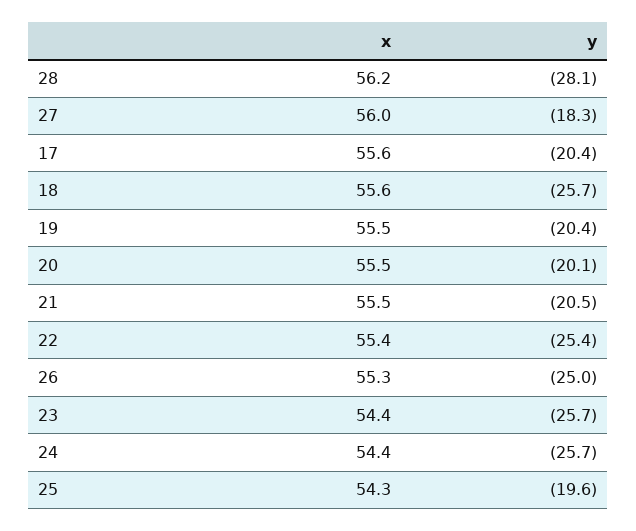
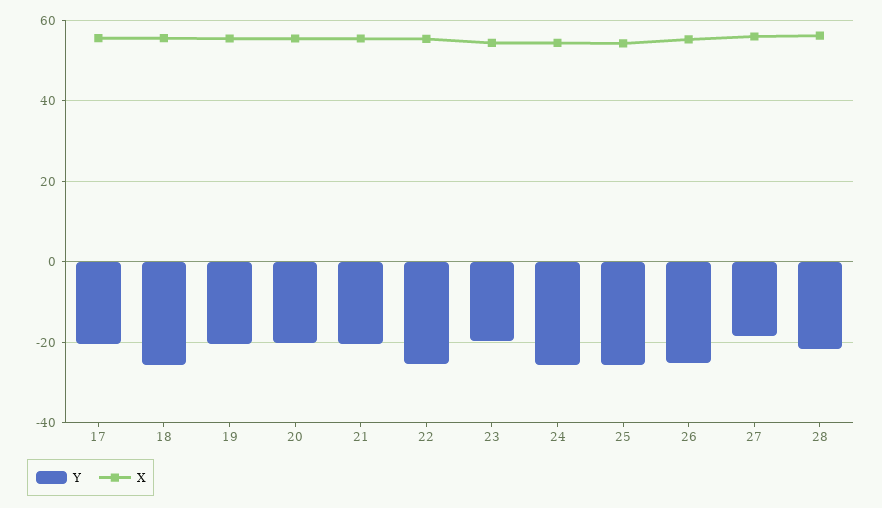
  {
    "x": {
      "28": 56.2,
      "27": 56,
      "17": 55.6,
      "18": 55.6,
      "19": 55.5,
      "20": 55.5,
      "21": 55.5,
      "22": 55.4,
      "26": 55.3,
      "23": 54.4,
      "24": 54.4,
      "25": 54.3
    },
    "y": {
-     "28": -28.1,
+     "28": -22,
      "27": -18.3,
      "17": -20.4,
      "18": -25.7,
      "19": -20.4,
      "20": -20.1,
      "21": -20.5,
      "22": -25.4,
      "26": -25,
-     "23": -25.7,
+     "23": -20,
      "24": -25.7,
-     "25": -19.6
+     "25": -26
    }
  }

